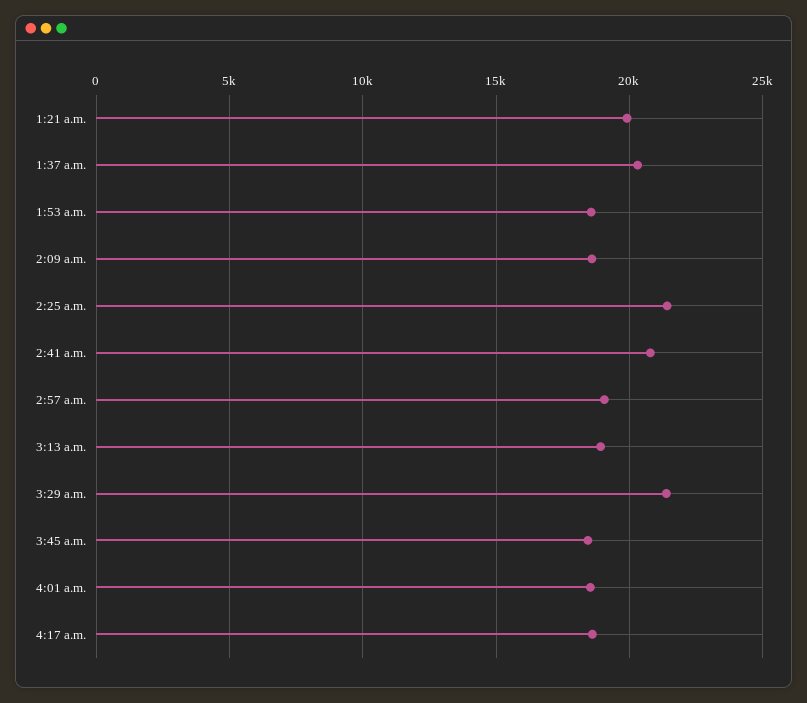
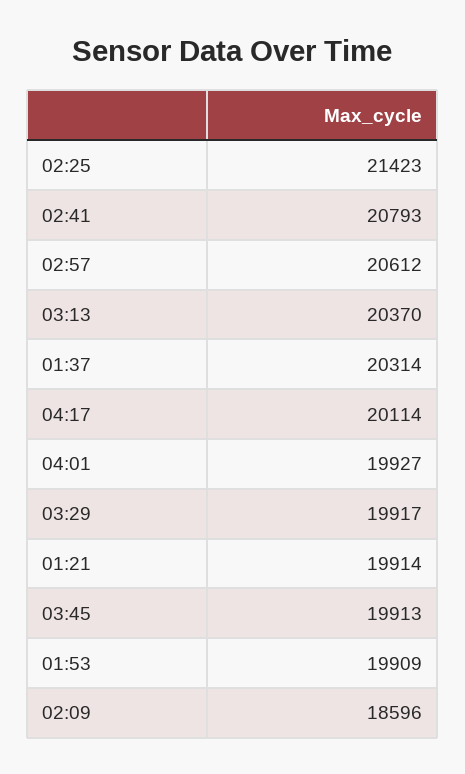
  {
    "1:21 a.m.": 19914,
    "1:37 a.m.": 20314,
-   "1:53 a.m.": 18500,
+   "1:53 a.m.": 19909,
    "2:09 a.m.": 18596,
    "2:25 a.m.": 21423,
    "2:41 a.m.": 20793,
-   "2:57 a.m.": 19000,
+   "2:57 a.m.": 20612,
-   "3:13 a.m.": 19000,
+   "3:13 a.m.": 20370,
-   "3:29 a.m.": 21500,
+   "3:29 a.m.": 19917,
-   "3:45 a.m.": 18500,
+   "3:45 a.m.": 19913,
-   "4:01 a.m.": 18500,
+   "4:01 a.m.": 19927,
-   "4:17 a.m.": 18500
+   "4:17 a.m.": 20114
  }

